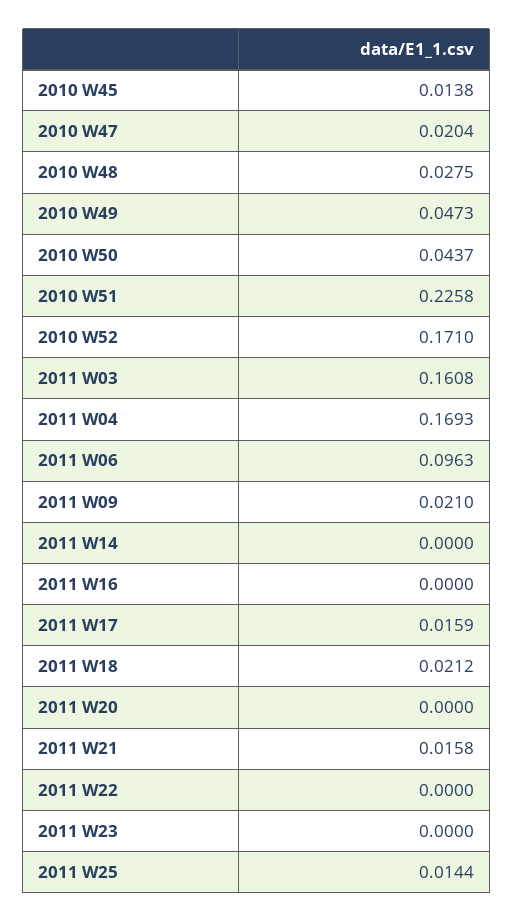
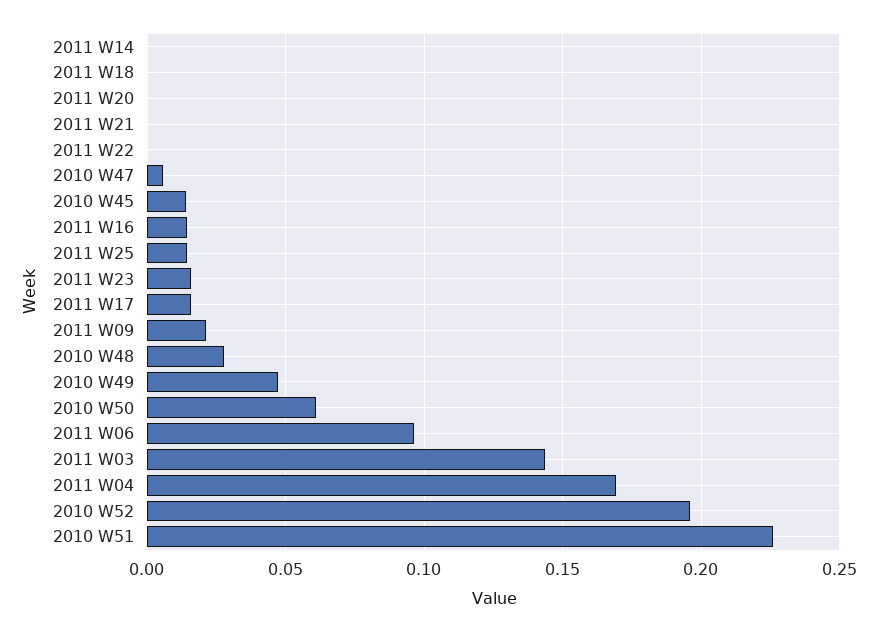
  {
    "2010 W45": 0.0138,
-   "2010 W47": 0.0204,
+   "2010 W47": 0.005,
    "2010 W48": 0.0275,
    "2010 W49": 0.0473,
-   "2010 W50": 0.0437,
+   "2010 W50": 0.06,
    "2010 W51": 0.2258,
-   "2010 W52": 0.171,
+   "2010 W52": 0.195,
-   "2011 W03": 0.1608,
+   "2011 W03": 0.145,
    "2011 W04": 0.1693,
    "2011 W06": 0.0963,
    "2011 W09": 0.021,
    "2011 W14": 0,
-   "2011 W16": 0,
+   "2011 W16": 0.015,
    "2011 W17": 0.0159,
-   "2011 W18": 0.0212,
+   "2011 W18": 0,
    "2011 W20": 0,
-   "2011 W21": 0.0158,
+   "2011 W21": 0,
    "2011 W22": 0,
-   "2011 W23": 0,
+   "2011 W23": 0.015,
    "2011 W25": 0.0144
  }

